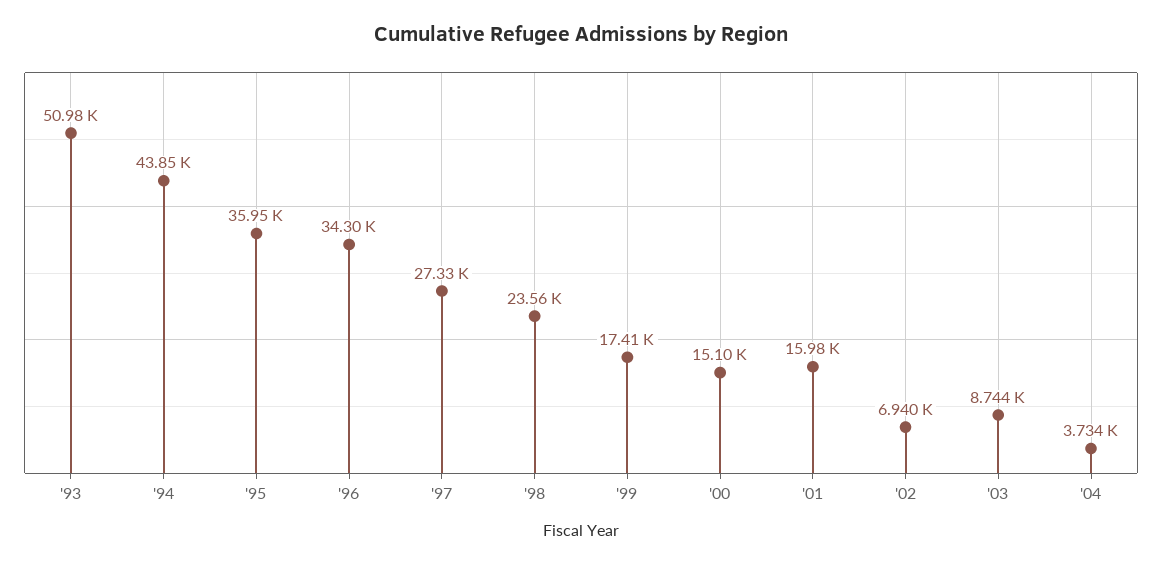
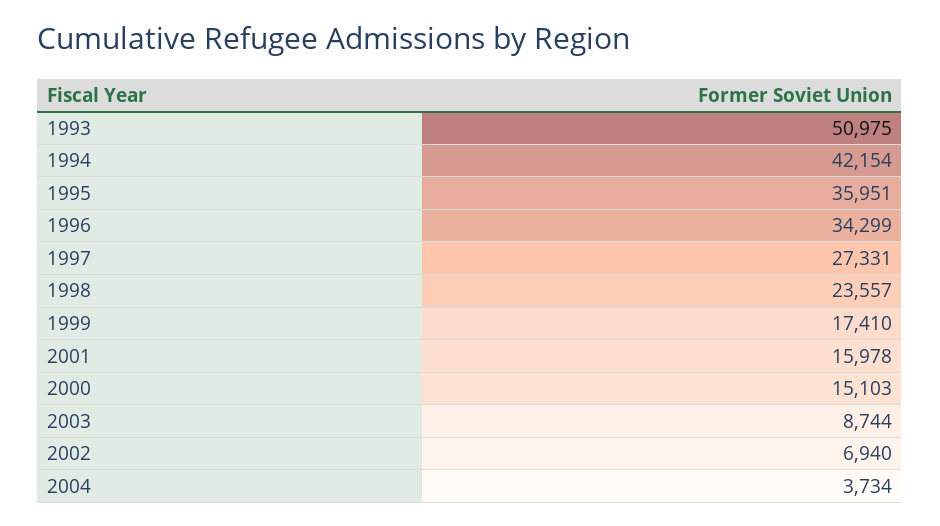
  {
    "'93": 50975,
-   "'94": 43850,
+   "'94": 42154,
    "'95": 35951,
    "'96": 34299,
    "'97": 27331,
    "'98": 23557,
    "'99": 17410,
    "'00": 15103,
    "'01": 15978,
    "'02": 6940,
    "'03": 8744,
    "'04": 3734
  }

